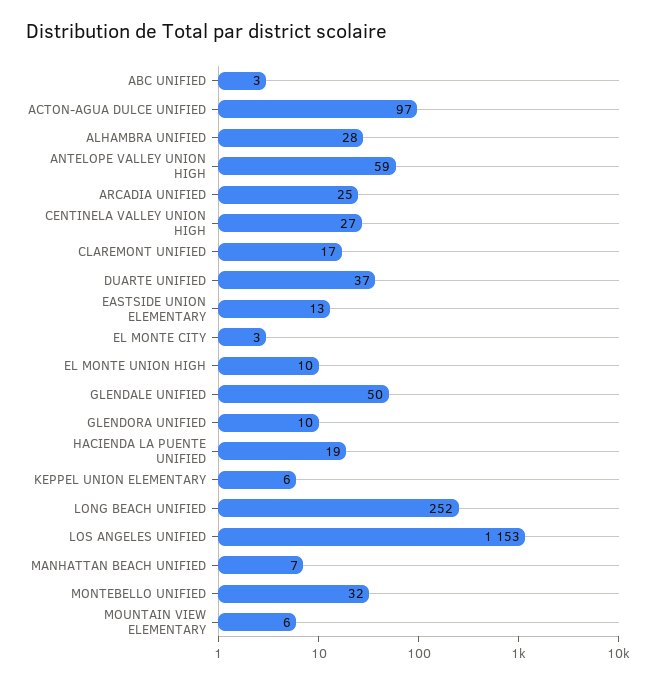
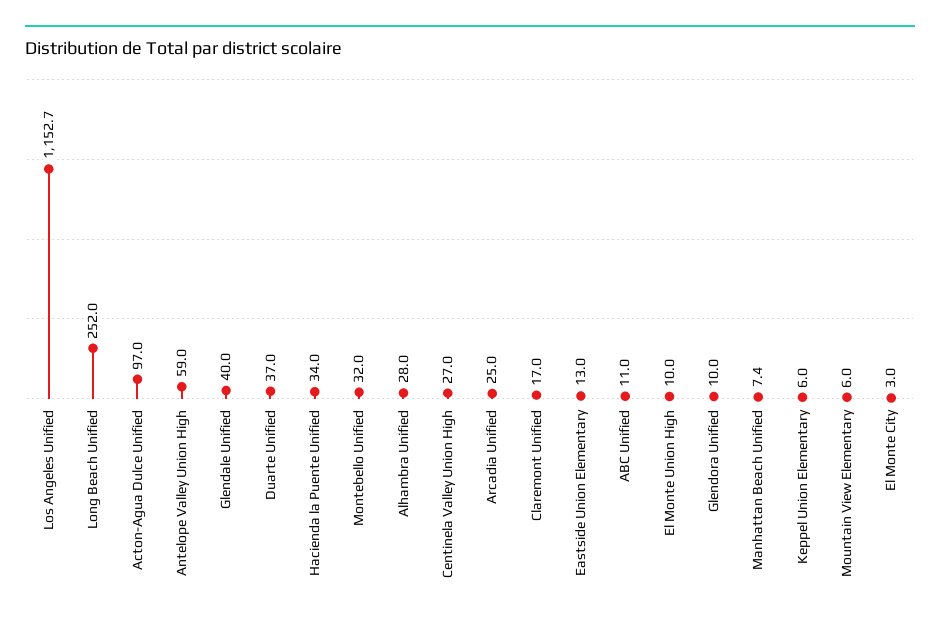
  {
-   "ABC UNIFIED": 3,
+   "ABC UNIFIED": 11,
    "ACTON-AGUA DULCE UNIFIED": 97,
    "ALHAMBRA UNIFIED": 28,
    "ANTELOPE VALLEY UNION HIGH": 59,
    "ARCADIA UNIFIED": 25,
    "CENTINELA VALLEY UNION HIGH": 27,
    "CLAREMONT UNIFIED": 17,
    "DUARTE UNIFIED": 37,
    "EASTSIDE UNION ELEMENTARY": 13,
    "EL MONTE CITY": 3,
    "EL MONTE UNION HIGH": 10,
-   "GLENDALE UNIFIED": 50,
+   "GLENDALE UNIFIED": 40,
    "GLENDORA UNIFIED": 10,
-   "HACIENDA LA PUENTE UNIFIED": 19,
+   "HACIENDA LA PUENTE UNIFIED": 34,
    "KEPPEL UNION ELEMENTARY": 6,
    "LONG BEACH UNIFIED": 252,
    "LOS ANGELES UNIFIED": 1152.7,
    "MANHATTAN BEACH UNIFIED": 7.4,
    "MONTEBELLO UNIFIED": 32,
    "MOUNTAIN VIEW ELEMENTARY": 6
  }

